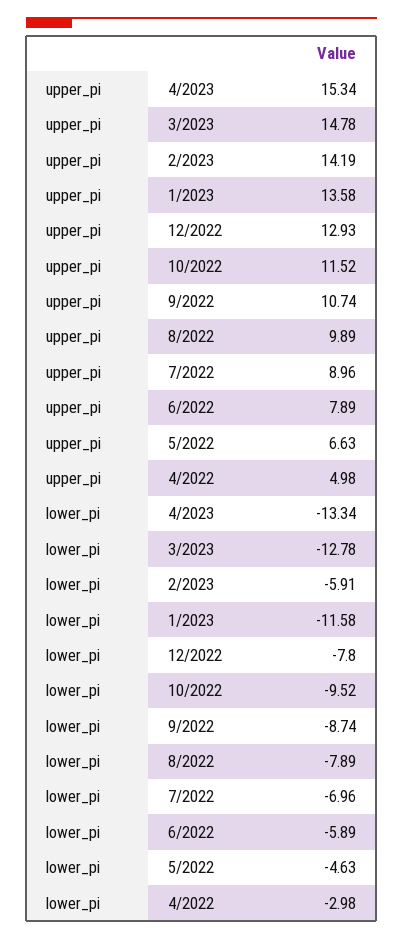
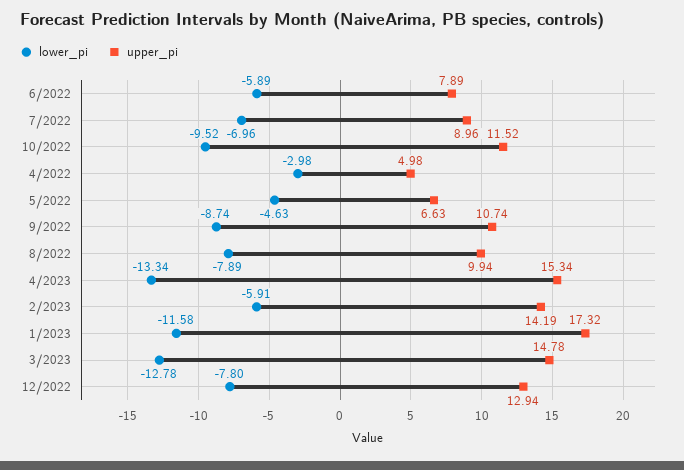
  {
    "upper_pi": {
      "4/2023": 15.34,
      "3/2023": 14.78,
      "2/2023": 14.19,
-     "1/2023": 13.58,
+     "1/2023": 17.32,
-     "12/2022": 12.93,
+     "12/2022": 12.94,
      "10/2022": 11.52,
      "9/2022": 10.74,
-     "8/2022": 9.89,
+     "8/2022": 9.94,
      "7/2022": 8.96,
      "6/2022": 7.89,
      "5/2022": 6.63,
      "4/2022": 4.98
    },
    "lower_pi": {
      "4/2023": -13.34,
      "3/2023": -12.78,
      "2/2023": -5.91,
      "1/2023": -11.58,
      "12/2022": -7.8,
      "10/2022": -9.52,
      "9/2022": -8.74,
      "8/2022": -7.89,
      "7/2022": -6.96,
      "6/2022": -5.89,
      "5/2022": -4.63,
      "4/2022": -2.98
    }
  }

